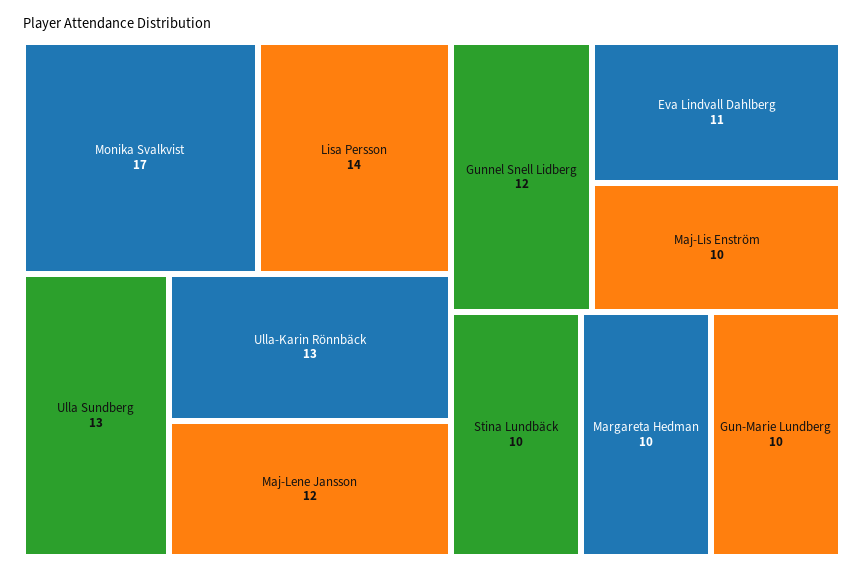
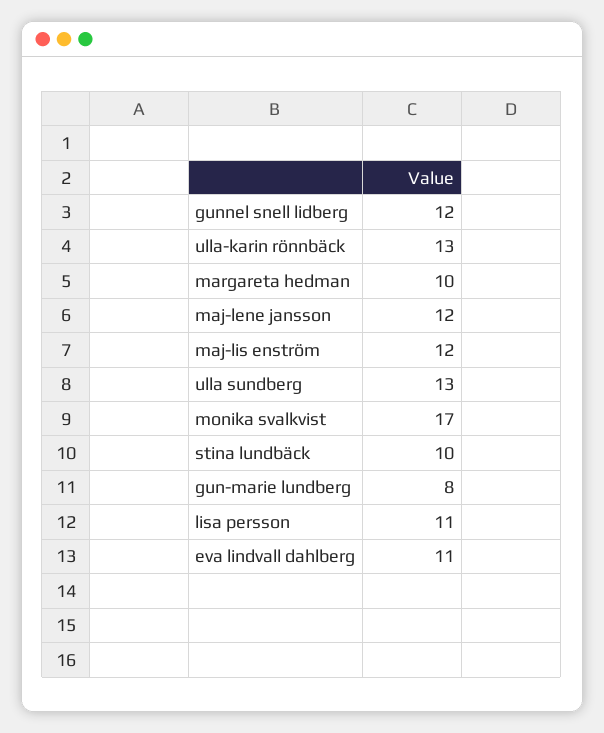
  {
    "Monika Svalkvist": 17,
-   "Lisa Persson": 14,
+   "Lisa Persson": 11,
    "Ulla Sundberg": 13,
    "Ulla-Karin Rönnbäck": 13,
    "Maj-Lene Jansson": 12,
    "Gunnel Snell Lidberg": 12,
    "Eva Lindvall Dahlberg": 11,
-   "Maj-Lis Enström": 10,
+   "Maj-Lis Enström": 12,
    "Stina Lundbäck": 10,
    "Margareta Hedman": 10,
-   "Gun-Marie Lundberg": 10
+   "Gun-Marie Lundberg": 8
  }

